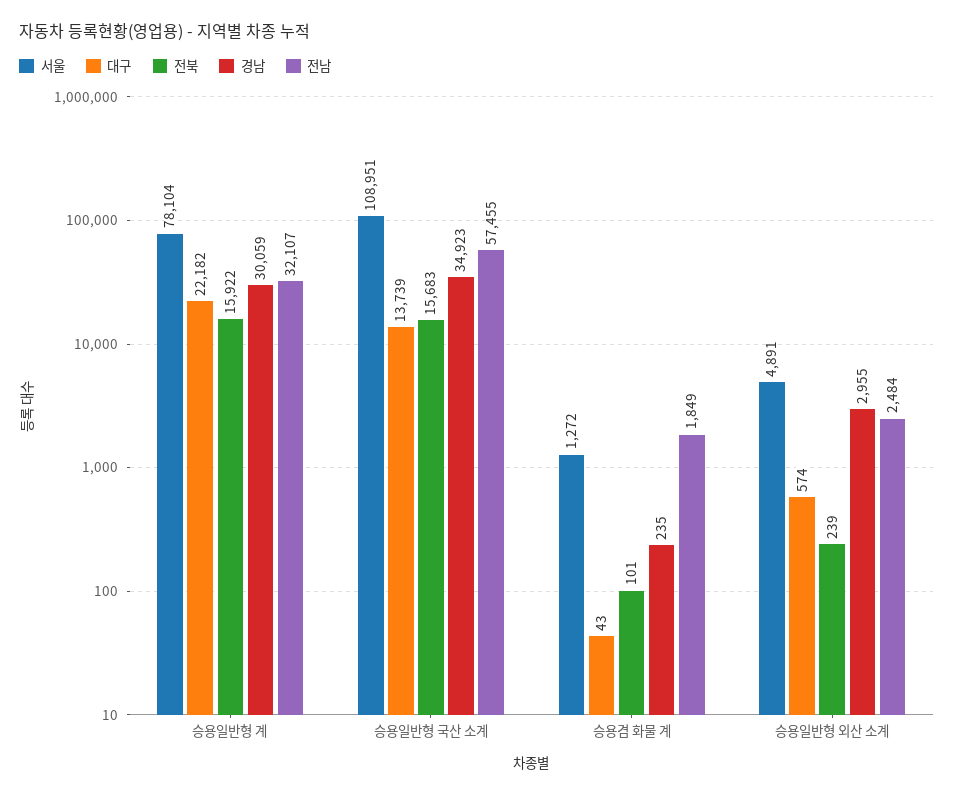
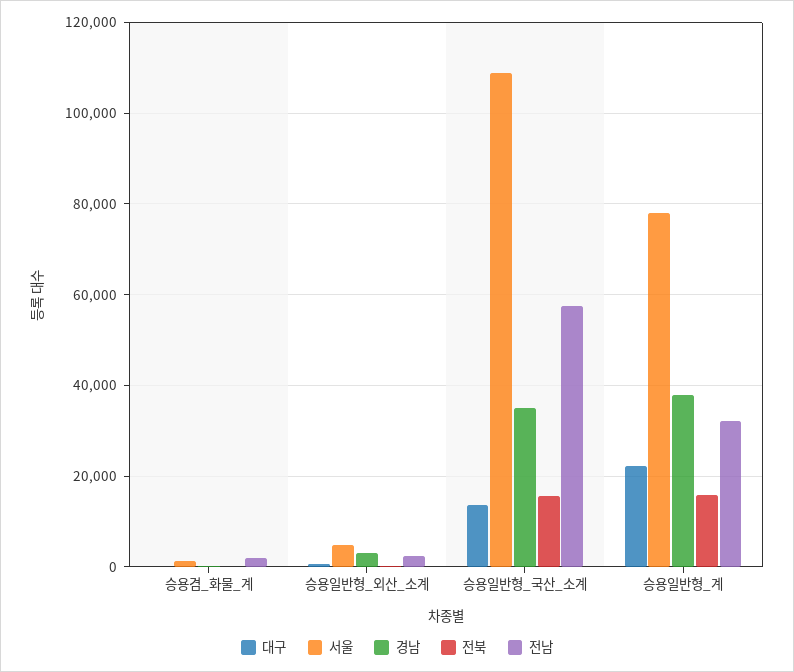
  {
    "서울": {
      "승용일반형 계": 78104,
      "승용일반형 국산 소계": 108951,
      "승용겸 화물 계": 1272,
      "승용일반형 외산 소계": 4891
    },
    "대구": {
      "승용일반형 계": 22182,
      "승용일반형 국산 소계": 13739,
      "승용겸 화물 계": 43,
      "승용일반형 외산 소계": 574
    },
    "전북": {
      "승용일반형 계": 15922,
      "승용일반형 국산 소계": 15683,
      "승용겸 화물 계": 101,
      "승용일반형 외산 소계": 239
    },
    "경남": {
-     "승용일반형 계": 30059,
+     "승용일반형 계": 38000,
      "승용일반형 국산 소계": 34923,
      "승용겸 화물 계": 235,
      "승용일반형 외산 소계": 2955
    },
    "전남": {
      "승용일반형 계": 32107,
      "승용일반형 국산 소계": 57455,
      "승용겸 화물 계": 1849,
      "승용일반형 외산 소계": 2484
    }
  }

